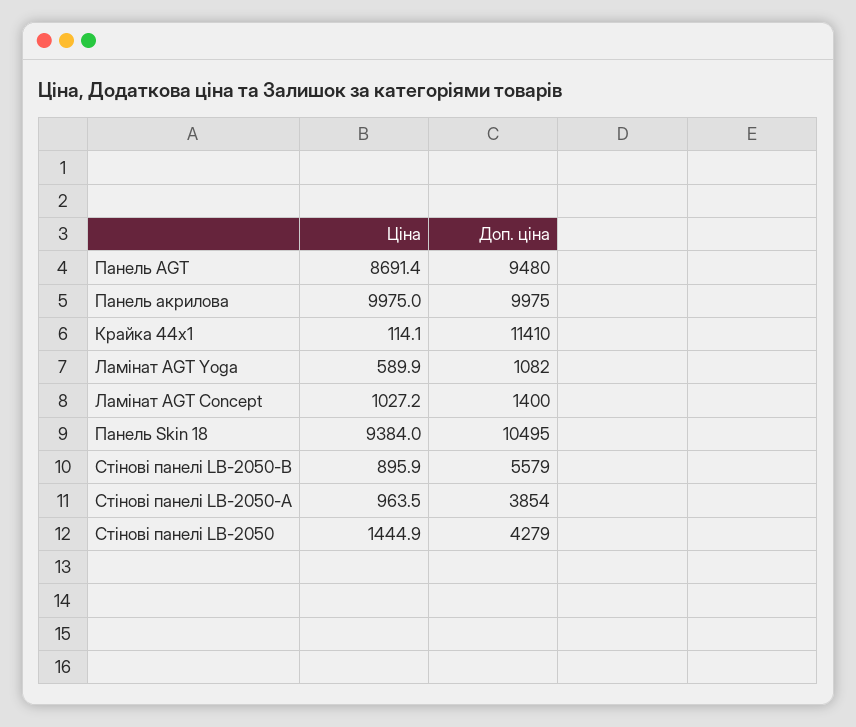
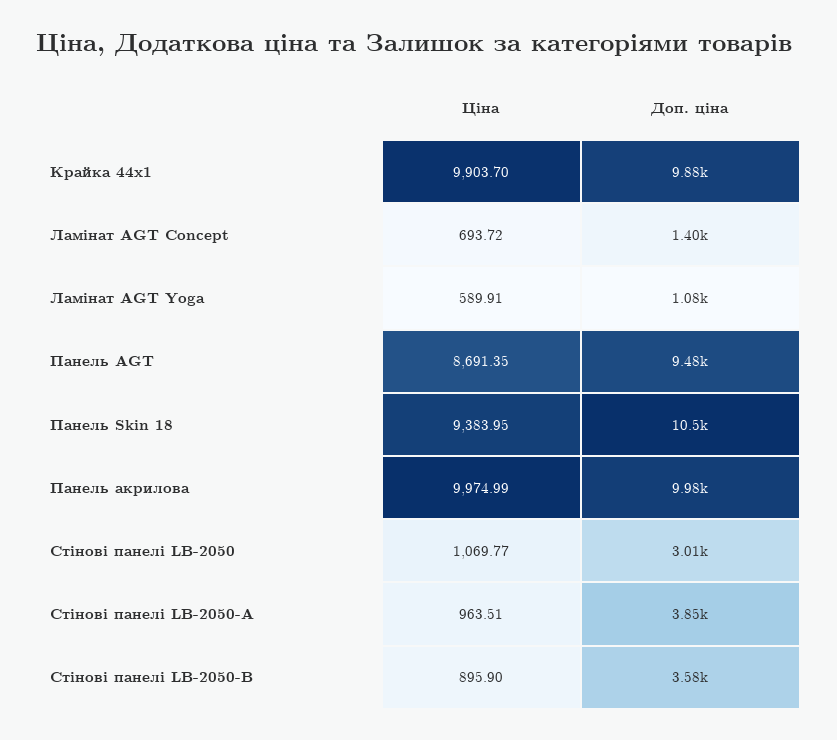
  {
    "Ціна": {
      "Панель AGT": 8691.35,
      "Панель акрилова": 9974.99,
-     "Крайка 44x1": 114.1,
+     "Крайка 44x1": 9903.7,
      "Ламінат AGT Yoga": 589.91,
-     "Ламінат AGT Concept": 1027.2,
+     "Ламінат AGT Concept": 693.72,
      "Панель Skin 18": 9383.95,
      "Стінові панелі LB-2050-В": 895.9,
      "Стінові панелі LB-2050-А": 963.51,
-     "Стінові панелі LB-2050": 1444.9
+     "Стінові панелі LB-2050": 1069.77
    },
    "Доп. ціна": {
      "Панель AGT": 9480,
      "Панель акрилова": 9975,
-     "Крайка 44x1": 11410,
+     "Крайка 44x1": 9880,
      "Ламінат AGT Yoga": 1082,
      "Ламінат AGT Concept": 1400,
      "Панель Skin 18": 10495,
-     "Стінові панелі LB-2050-В": 5579,
+     "Стінові панелі LB-2050-В": 3580,
      "Стінові панелі LB-2050-А": 3854,
-     "Стінові панелі LB-2050": 4279
+     "Стінові панелі LB-2050": 3010
    }
  }

